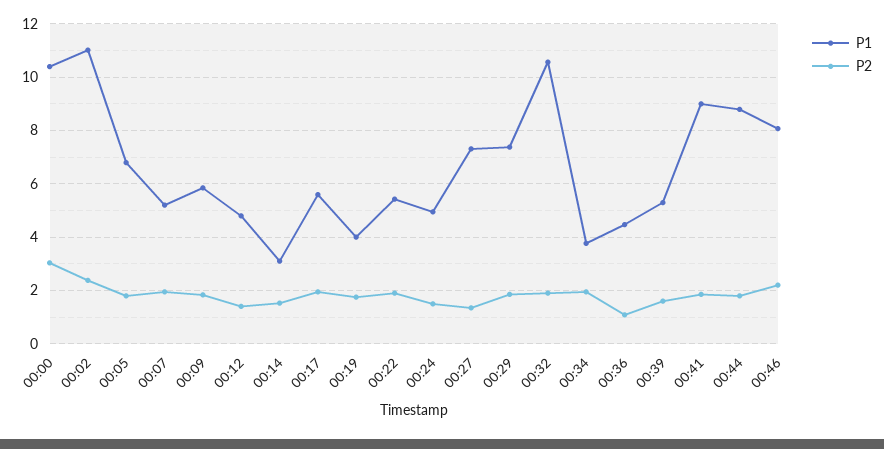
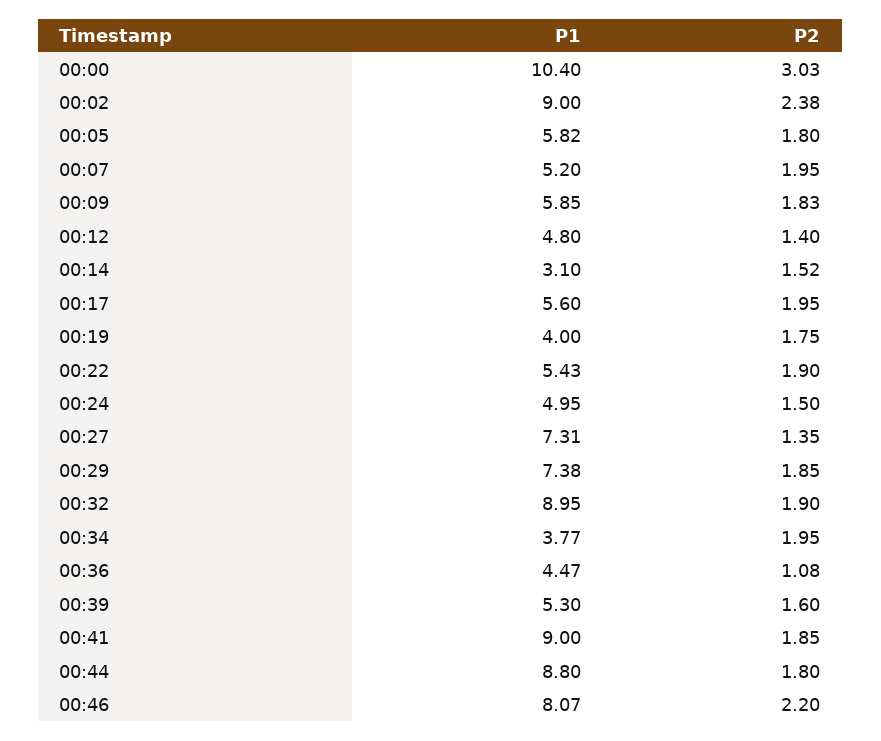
  {
    "P1": {
      "00:00": 10.4,
-     "00:02": 11,
+     "00:02": 9,
-     "00:05": 6.75,
+     "00:05": 5.82,
      "00:07": 5.2,
      "00:09": 5.85,
      "00:12": 4.8,
      "00:14": 3.1,
      "00:17": 5.6,
      "00:19": 4,
      "00:22": 5.43,
      "00:24": 4.95,
      "00:27": 7.31,
      "00:29": 7.38,
-     "00:32": 10.5,
+     "00:32": 8.95,
      "00:34": 3.77,
      "00:36": 4.47,
      "00:39": 5.3,
      "00:41": 9,
      "00:44": 8.8,
      "00:46": 8.07
    },
    "P2": {
      "00:00": 3.03,
      "00:02": 2.38,
      "00:05": 1.8,
      "00:07": 1.95,
      "00:09": 1.83,
      "00:12": 1.4,
      "00:14": 1.52,
      "00:17": 1.95,
      "00:19": 1.75,
      "00:22": 1.9,
      "00:24": 1.5,
      "00:27": 1.35,
      "00:29": 1.85,
      "00:32": 1.9,
      "00:34": 1.95,
      "00:36": 1.08,
      "00:39": 1.6,
      "00:41": 1.85,
      "00:44": 1.8,
      "00:46": 2.2
    }
  }

